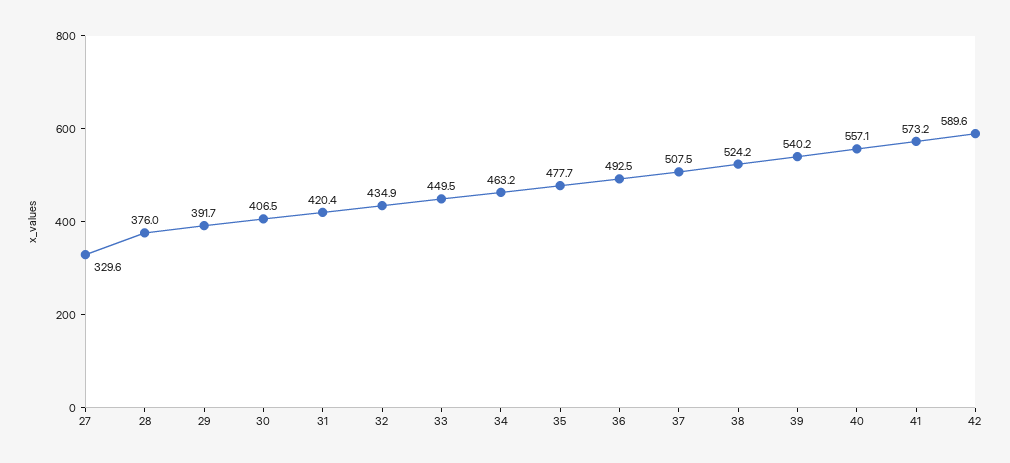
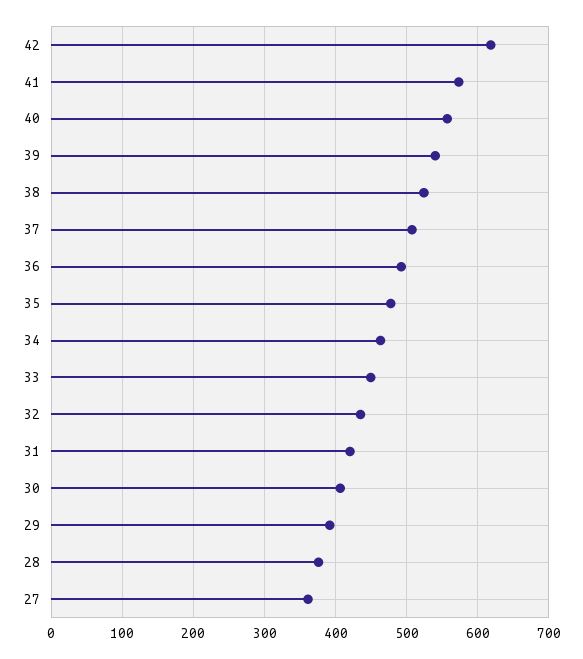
  {
-   "27": 329.6,
+   "27": 360,
    "28": 376,
    "29": 391.7,
    "30": 406.5,
    "31": 420.4,
    "32": 434.9,
    "33": 449.5,
    "34": 463.2,
    "35": 477.7,
    "36": 492.5,
    "37": 507.5,
    "38": 524.2,
    "39": 540.2,
    "40": 557.1,
    "41": 573.2,
-   "42": 589.6
+   "42": 620
  }

